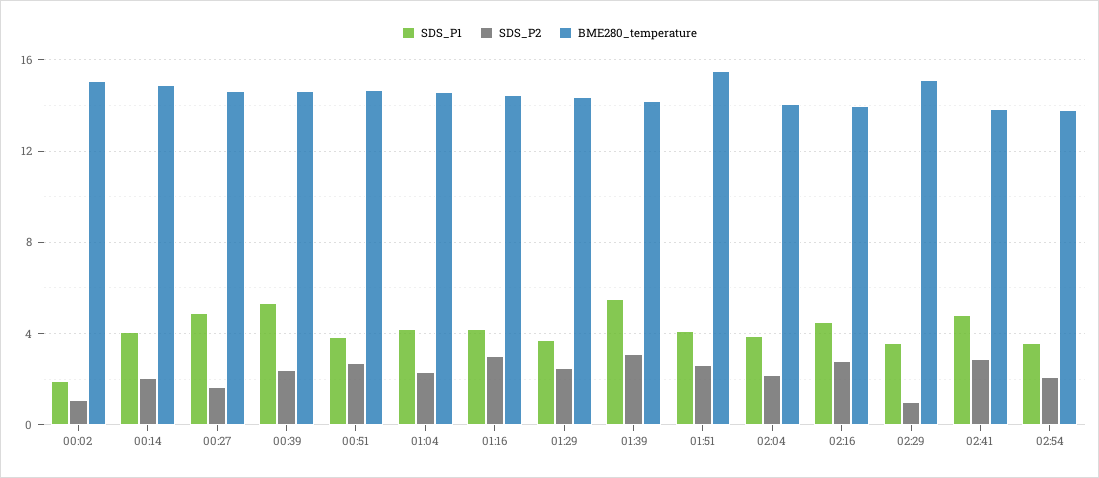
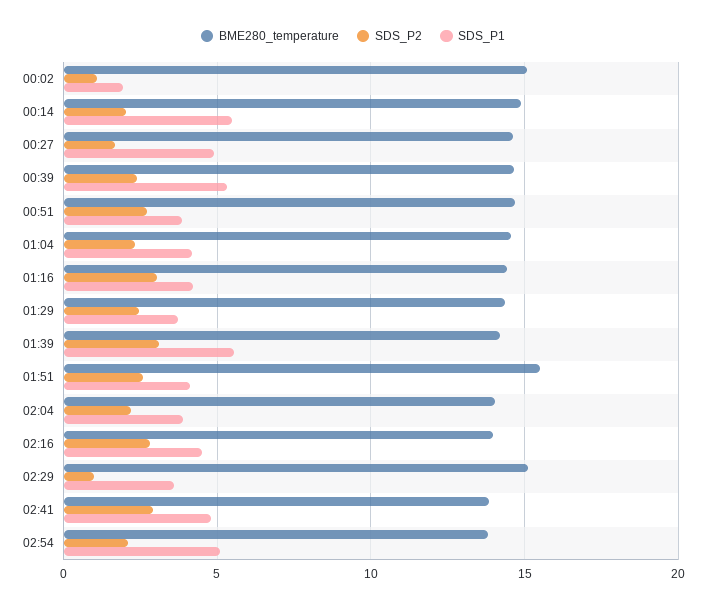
  {
    "SDS_P1": {
      "00:02": 2,
-     "00:14": 4,
+     "00:14": 5.5,
      "00:27": 5,
      "00:39": 5.5,
      "00:51": 4,
      "01:04": 4,
      "01:16": 4,
      "01:29": 3.5,
      "01:39": 5.5,
      "01:51": 4,
      "02:04": 4,
      "02:16": 4.5,
      "02:29": 3.5,
      "02:41": 5,
-     "02:54": 3.5
+     "02:54": 5
    },
    "SDS_P2": {
      "00:02": 1,
      "00:14": 2,
      "00:27": 1.5,
      "00:39": 2.5,
      "00:51": 2.5,
      "01:04": 2.5,
      "01:16": 3,
      "01:29": 2.5,
      "01:39": 3,
      "01:51": 2.5,
      "02:04": 2,
      "02:16": 3,
      "02:29": 1,
      "02:41": 3,
      "02:54": 2
    },
    "BME280_temperature": {
      "00:02": 15,
      "00:14": 15,
      "00:27": 14.5,
      "00:39": 14.5,
      "00:51": 14.5,
      "01:04": 14.5,
      "01:16": 14.5,
      "01:29": 14.5,
      "01:39": 14,
      "01:51": 15.5,
      "02:04": 14,
      "02:16": 14,
      "02:29": 15,
      "02:41": 14,
      "02:54": 14
    }
  }

